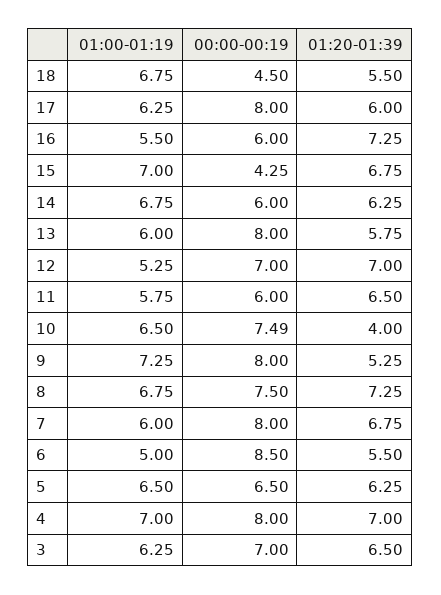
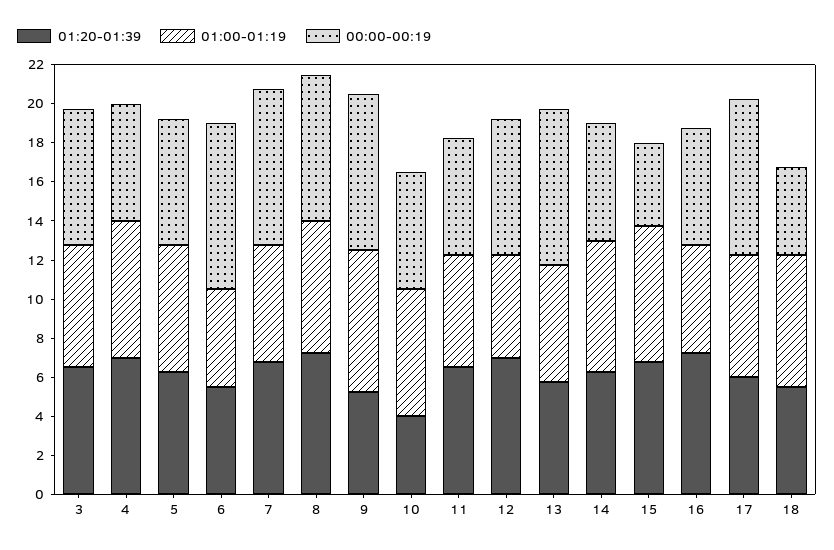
  {
    "01:00-01:19": {
      "18": 6.75,
      "17": 6.25,
      "16": 5.5,
      "15": 7,
      "14": 6.75,
      "13": 6,
      "12": 5.25,
      "11": 5.75,
      "10": 6.5,
      "9": 7.25,
      "8": 6.75,
      "7": 6,
      "6": 5,
      "5": 6.5,
      "4": 7,
      "3": 6.25
    },
    "00:00-00:19": {
      "18": 4.5,
      "17": 8,
      "16": 6,
      "15": 4.25,
      "14": 6,
      "13": 8,
      "12": 7,
      "11": 6,
-     "10": 7.49,
+     "10": 6,
      "9": 8,
      "8": 7.5,
      "7": 8,
      "6": 8.5,
      "5": 6.5,
-     "4": 8,
+     "4": 6,
      "3": 7
    },
    "01:20-01:39": {
      "18": 5.5,
      "17": 6,
      "16": 7.25,
      "15": 6.75,
      "14": 6.25,
      "13": 5.75,
      "12": 7,
      "11": 6.5,
      "10": 4,
      "9": 5.25,
      "8": 7.25,
      "7": 6.75,
      "6": 5.5,
      "5": 6.25,
      "4": 7,
      "3": 6.5
    }
  }

